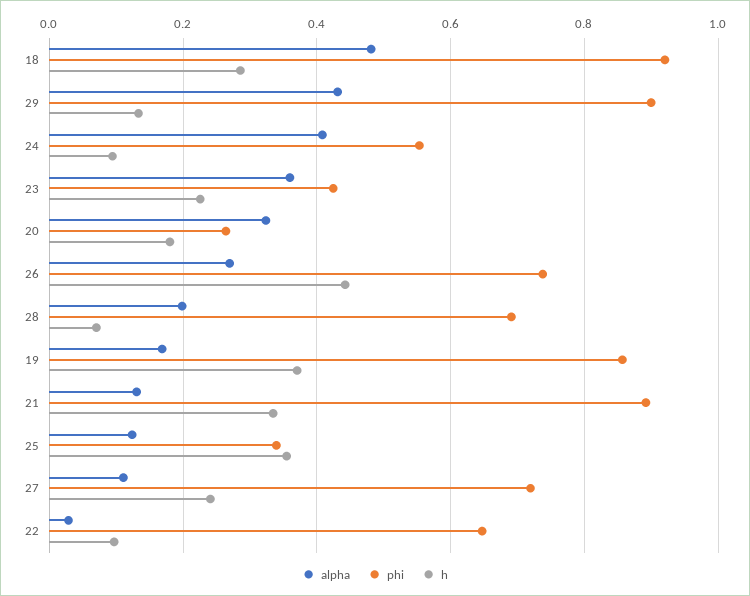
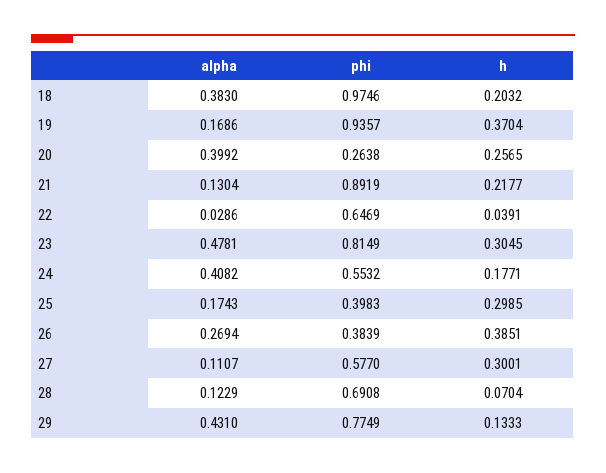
  {
    "alpha": {
-     "18": 0.48,
+     "18": 0.383,
      "29": 0.431,
      "24": 0.4082,
-     "23": 0.36,
+     "23": 0.4781,
-     "20": 0.32,
+     "20": 0.3992,
      "26": 0.2694,
-     "28": 0.2,
+     "28": 0.1229,
      "19": 0.1686,
      "21": 0.1304,
-     "25": 0.12,
+     "25": 0.1743,
      "27": 0.1107,
      "22": 0.0286
    },
    "phi": {
-     "18": 0.92,
+     "18": 0.9746,
-     "29": 0.9,
+     "29": 0.7749,
      "24": 0.5532,
-     "23": 0.42,
+     "23": 0.8149,
      "20": 0.2638,
-     "26": 0.74,
+     "26": 0.3839,
      "28": 0.6908,
-     "19": 0.86,
+     "19": 0.9357,
      "21": 0.8919,
-     "25": 0.34,
+     "25": 0.3983,
-     "27": 0.72,
+     "27": 0.577,
      "22": 0.6469
    },
    "h": {
-     "18": 0.28,
+     "18": 0.2032,
      "29": 0.1333,
-     "24": 0.1,
+     "24": 0.1771,
-     "23": 0.22,
+     "23": 0.3045,
-     "20": 0.18,
+     "20": 0.2565,
-     "26": 0.44,
+     "26": 0.3851,
      "28": 0.0704,
      "19": 0.3704,
-     "21": 0.34,
+     "21": 0.2177,
-     "25": 0.36,
+     "25": 0.2985,
-     "27": 0.24,
+     "27": 0.3001,
-     "22": 0.1
+     "22": 0.0391
    }
  }

